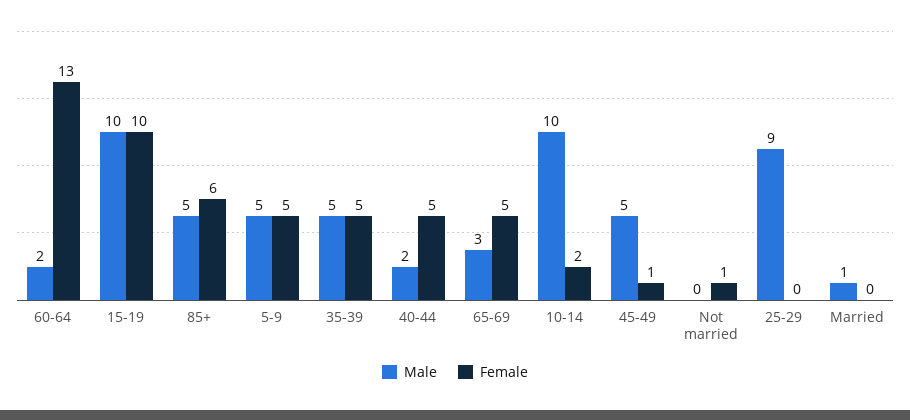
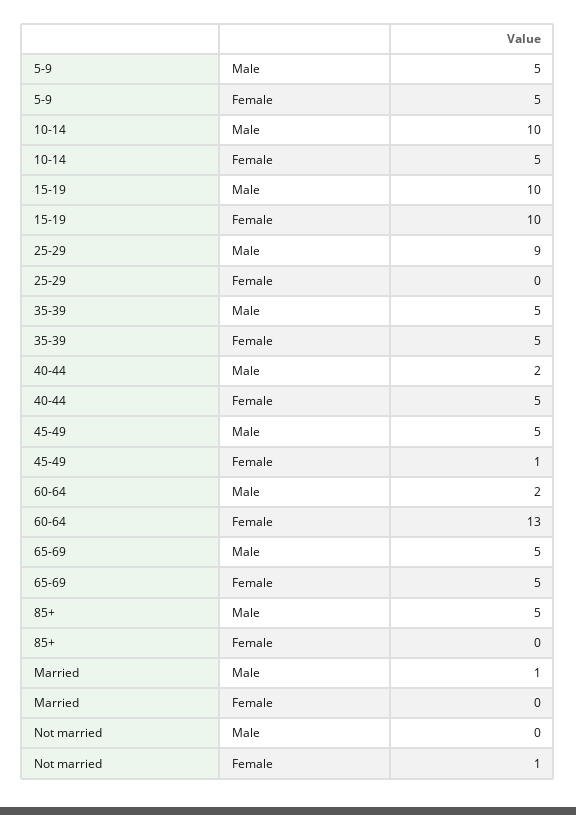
  {
    "Male": {
      "60-64": 2,
      "15-19": 10,
      "85+": 5,
      "5-9": 5,
      "35-39": 5,
      "40-44": 2,
-     "65-69": 3,
+     "65-69": 5,
      "10-14": 10,
      "45-49": 5,
      "Not married": 0,
      "25-29": 9,
      "Married": 1
    },
    "Female": {
      "60-64": 13,
      "15-19": 10,
-     "85+": 6,
+     "85+": 0,
      "5-9": 5,
      "35-39": 5,
      "40-44": 5,
      "65-69": 5,
-     "10-14": 2,
+     "10-14": 5,
      "45-49": 1,
      "Not married": 1,
      "25-29": 0,
      "Married": 0
    }
  }

